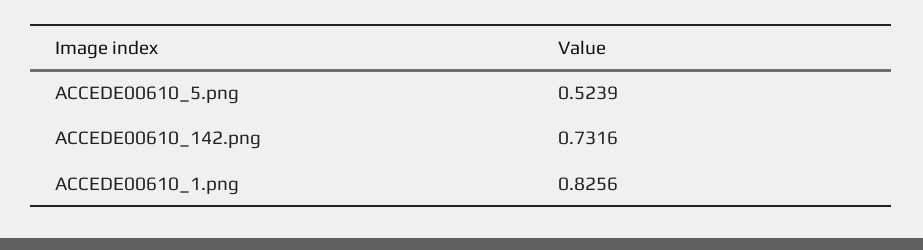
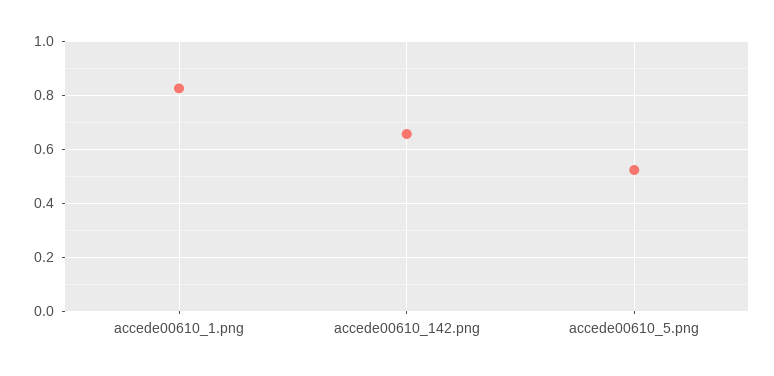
  {
    "ACCEDE00610_5.png": 0.5239,
-   "ACCEDE00610_142.png": 0.7316,
+   "ACCEDE00610_142.png": 0.65,
    "ACCEDE00610_1.png": 0.8256
  }

